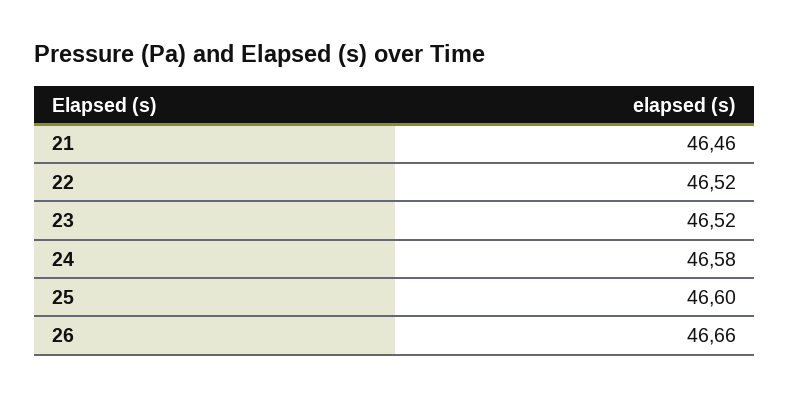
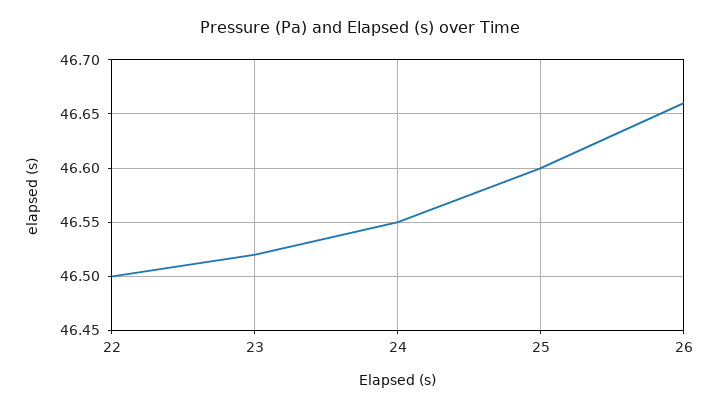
  {
-   "21": 46.46,
-   "22": 46.52,
+   "22": 46.5,
    "23": 46.52,
-   "24": 46.58,
+   "24": 46.55,
    "25": 46.6,
    "26": 46.66
  }

